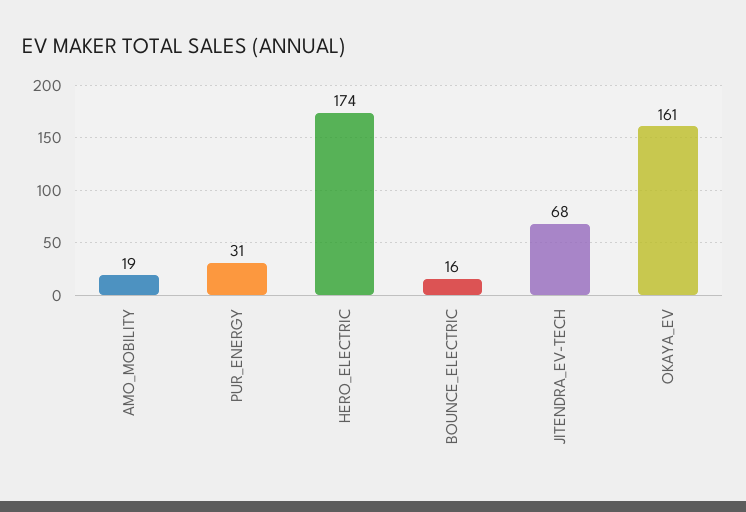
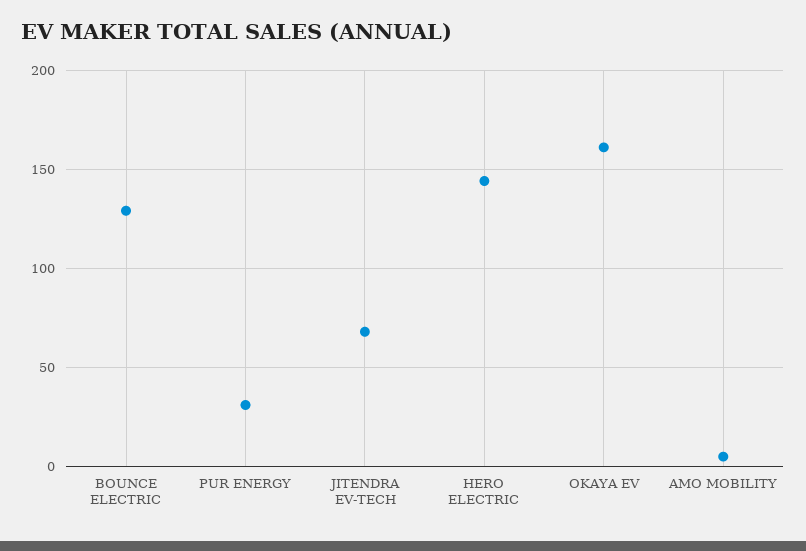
  {
-   "AMO_MOBILITY": 19,
+   "AMO_MOBILITY": 5,
    "PUR_ENERGY": 31,
-   "HERO_ELECTRIC": 174,
+   "HERO_ELECTRIC": 145,
-   "BOUNCE_ELECTRIC": 16,
+   "BOUNCE_ELECTRIC": 130,
    "JITENDRA_EV-TECH": 68,
    "OKAYA_EV": 161
  }

